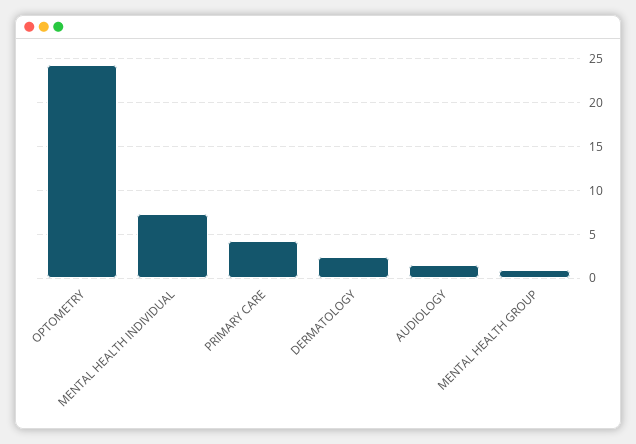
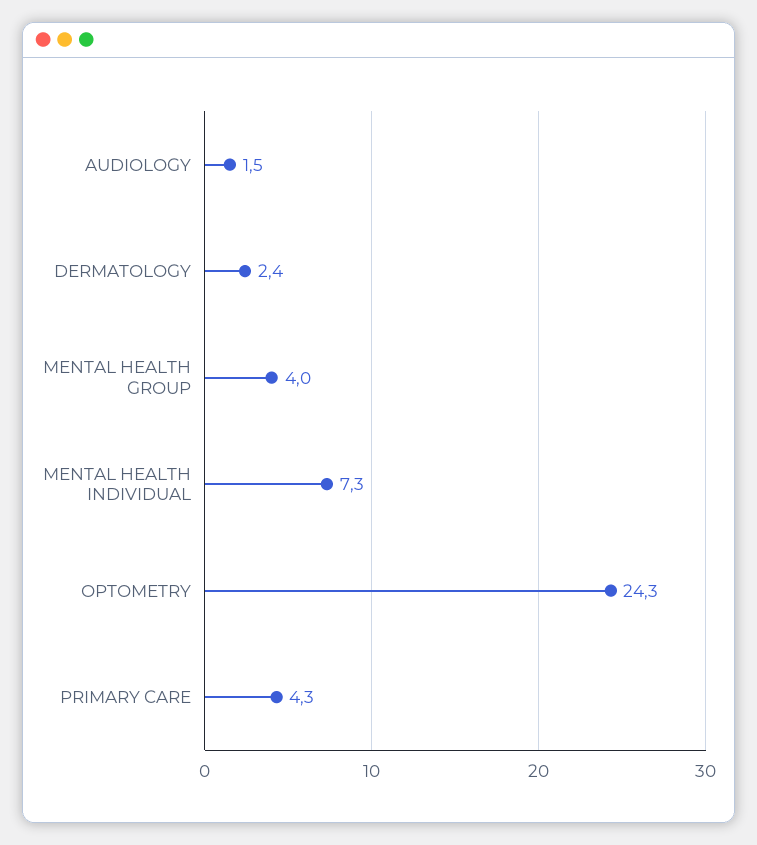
  {
    "OPTOMETRY": 24.3,
    "MENTAL HEALTH INDIVIDUAL": 7.3,
    "PRIMARY CARE": 4.3,
    "DERMATOLOGY": 2.4,
    "AUDIOLOGY": 1.5,
-   "MENTAL HEALTH GROUP": 1
+   "MENTAL HEALTH GROUP": 4
  }

